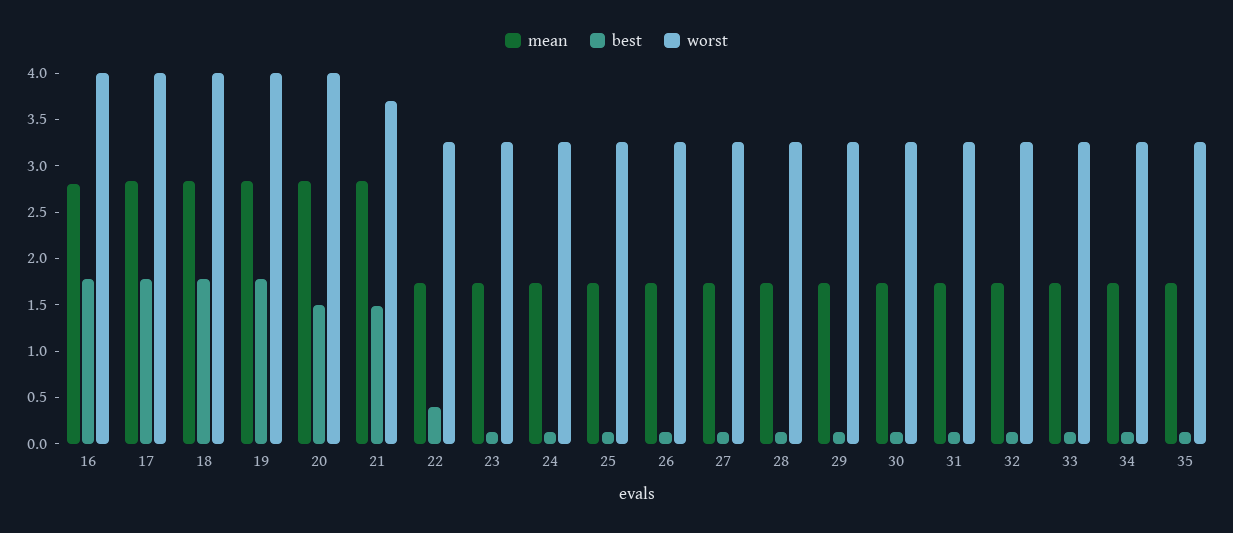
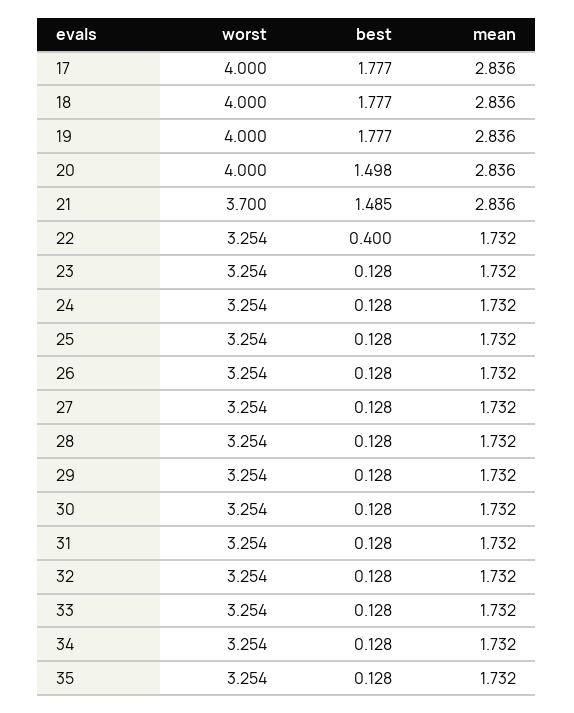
  {
    "mean": {
-     "16": 2.8,
      "17": 2.836,
      "18": 2.836,
      "19": 2.836,
      "20": 2.836,
      "21": 2.836,
      "22": 1.732,
      "23": 1.732,
      "24": 1.732,
      "25": 1.732,
      "26": 1.732,
      "27": 1.732,
      "28": 1.732,
      "29": 1.732,
      "30": 1.732,
      "31": 1.732,
      "32": 1.732,
      "33": 1.732,
      "34": 1.732,
      "35": 1.732
    },
    "best": {
-     "16": 1.8,
      "17": 1.777,
      "18": 1.777,
      "19": 1.777,
      "20": 1.498,
      "21": 1.485,
      "22": 0.4,
      "23": 0.128,
      "24": 0.128,
      "25": 0.128,
      "26": 0.128,
      "27": 0.128,
      "28": 0.128,
      "29": 0.128,
      "30": 0.128,
      "31": 0.128,
      "32": 0.128,
      "33": 0.128,
      "34": 0.128,
      "35": 0.128
    },
    "worst": {
-     "16": 4,
      "17": 4,
      "18": 4,
      "19": 4,
      "20": 4,
      "21": 3.7,
      "22": 3.254,
      "23": 3.254,
      "24": 3.254,
      "25": 3.254,
      "26": 3.254,
      "27": 3.254,
      "28": 3.254,
      "29": 3.254,
      "30": 3.254,
      "31": 3.254,
      "32": 3.254,
      "33": 3.254,
      "34": 3.254,
      "35": 3.254
    }
  }

